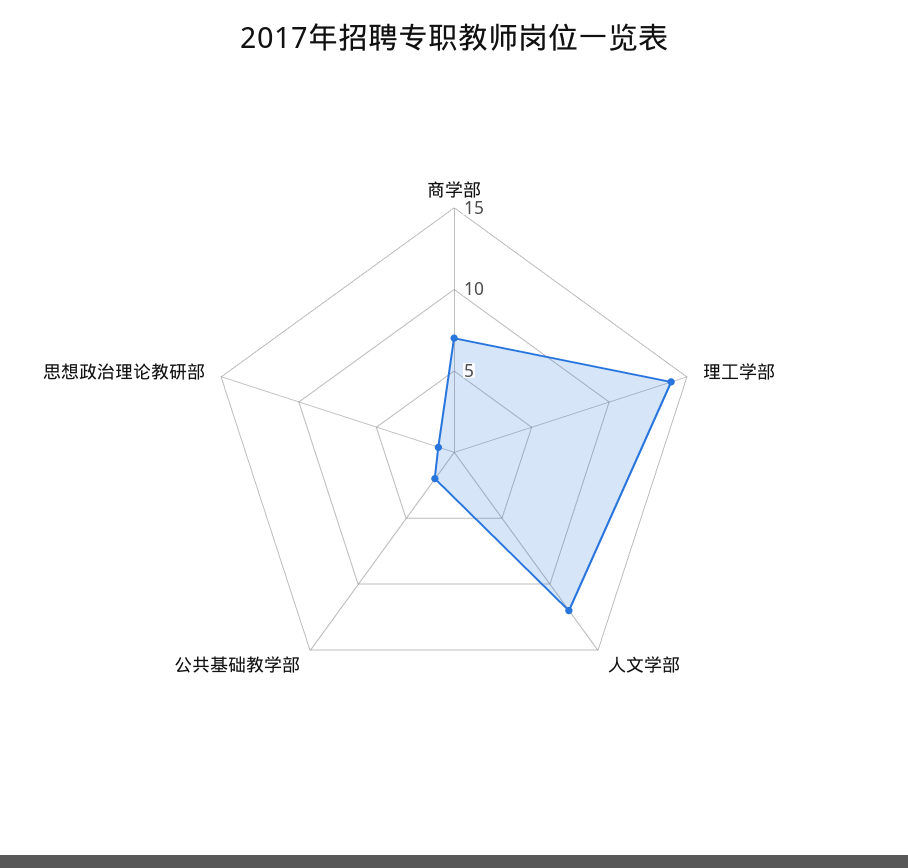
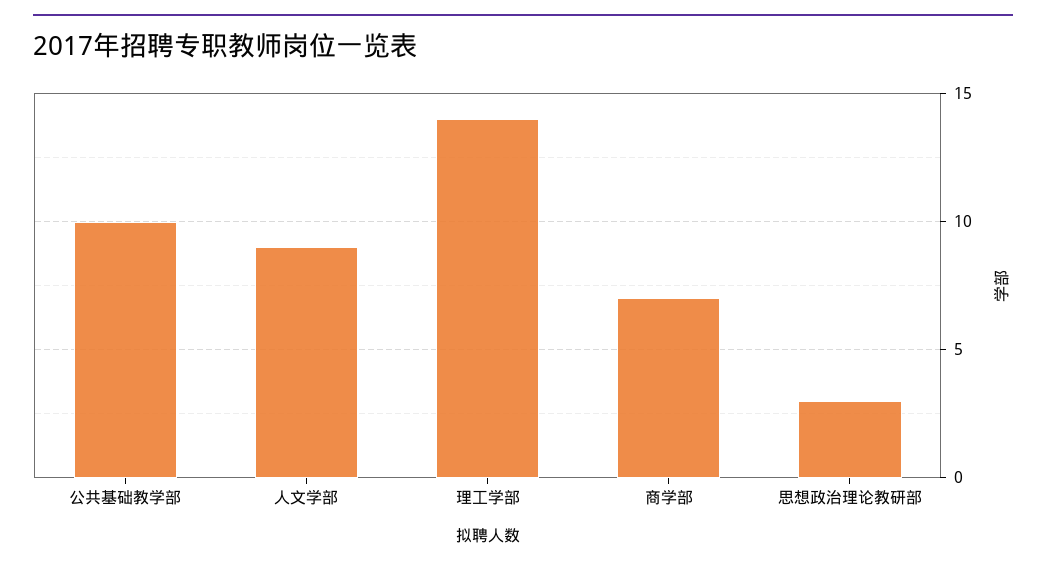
  {
    "商学部": 7,
    "理工学部": 14,
-   "人文学部": 12,
+   "人文学部": 9,
-   "公共基础教学部": 2,
+   "公共基础教学部": 10,
-   "思想政治理论教研部": 1
+   "思想政治理论教研部": 3
  }

